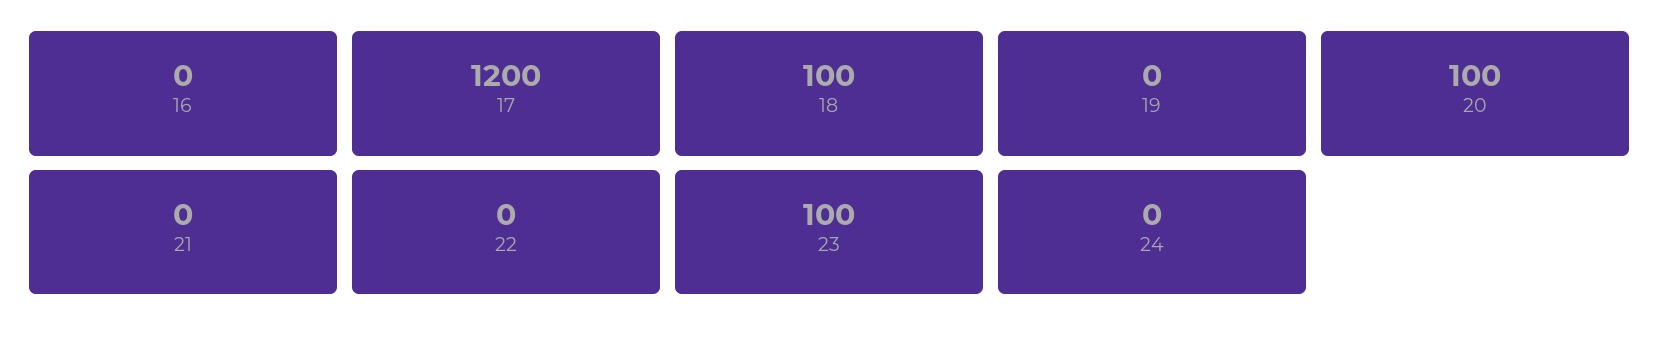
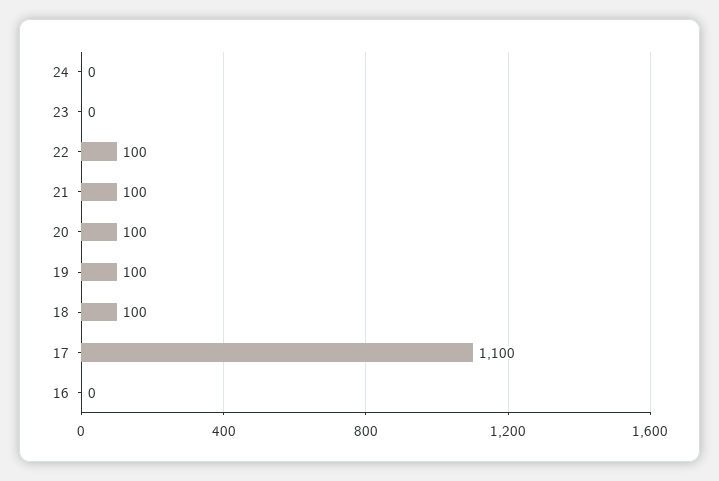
  {
    "16": 0,
-   "17": 1200,
+   "17": 1100,
    "18": 100,
-   "19": 0,
+   "19": 100,
    "20": 100,
-   "21": 0,
+   "21": 100,
-   "22": 0,
+   "22": 100,
-   "23": 100,
+   "23": 0,
    "24": 0
  }

